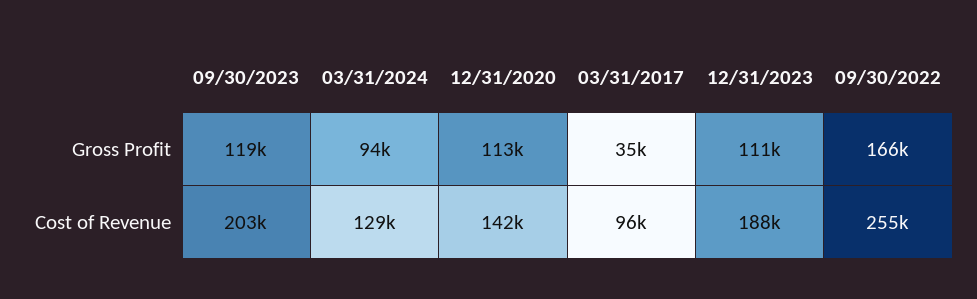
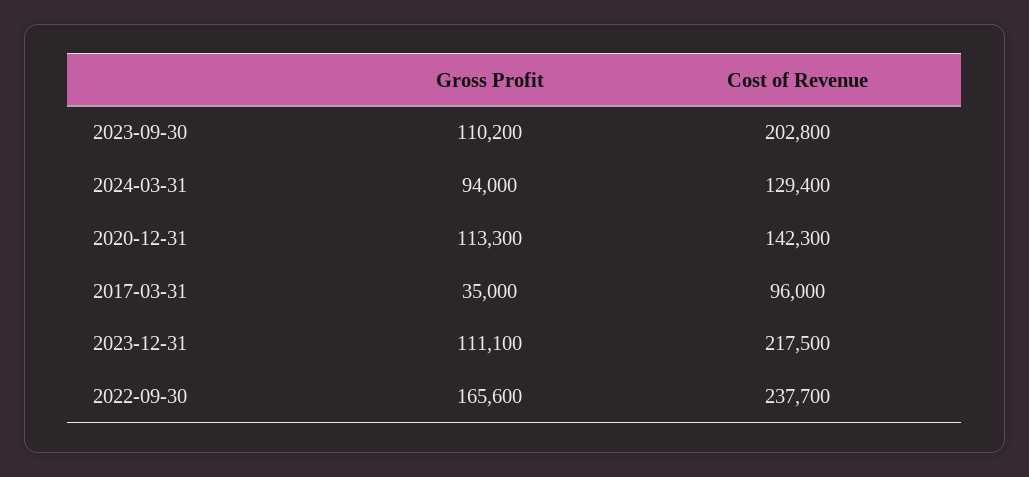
  {
    "09/30/2023": {
-     "Gross Profit": 119000,
+     "Gross Profit": 110200,
      "Cost of Revenue": 202800
    },
    "03/31/2024": {
      "Gross Profit": 94000,
      "Cost of Revenue": 129400
    },
    "12/31/2020": {
      "Gross Profit": 113300,
      "Cost of Revenue": 142300
    },
    "03/31/2017": {
      "Gross Profit": 35000,
      "Cost of Revenue": 96000
    },
    "12/31/2023": {
      "Gross Profit": 111100,
-     "Cost of Revenue": 188000
+     "Cost of Revenue": 217500
    },
    "09/30/2022": {
      "Gross Profit": 165600,
-     "Cost of Revenue": 255000
+     "Cost of Revenue": 237700
    }
  }

